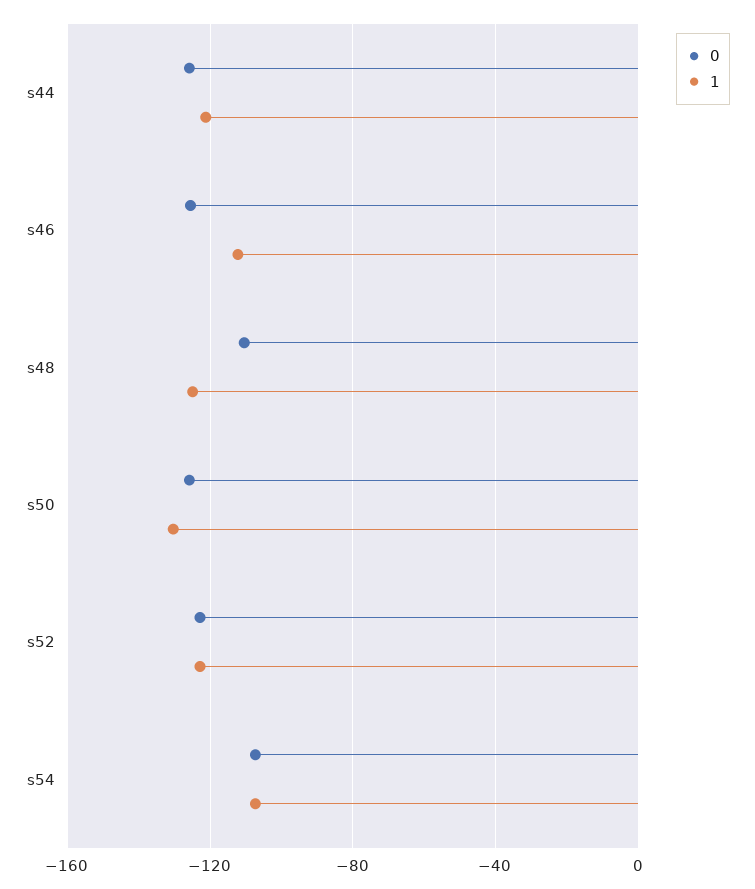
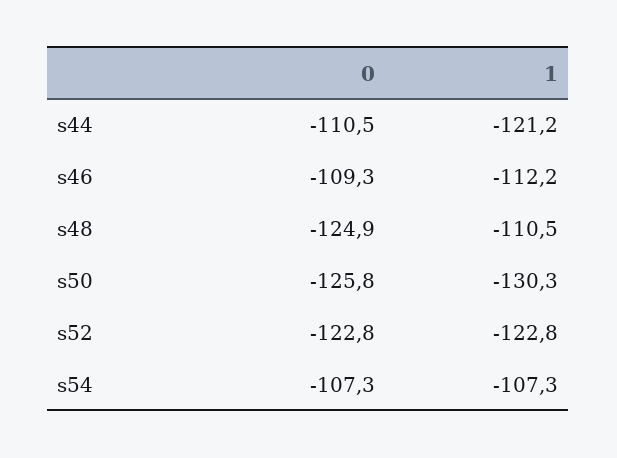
  {
    "0": {
-     "s44": -125,
+     "s44": -110.5,
-     "s46": -125,
+     "s46": -109.3,
-     "s48": -110,
+     "s48": -124.9,
      "s50": -125.8,
      "s52": -122.8,
      "s54": -107.3
    },
    "1": {
      "s44": -121.2,
      "s46": -112.2,
-     "s48": -125,
+     "s48": -110.5,
      "s50": -130.3,
      "s52": -122.8,
      "s54": -107.3
    }
  }

